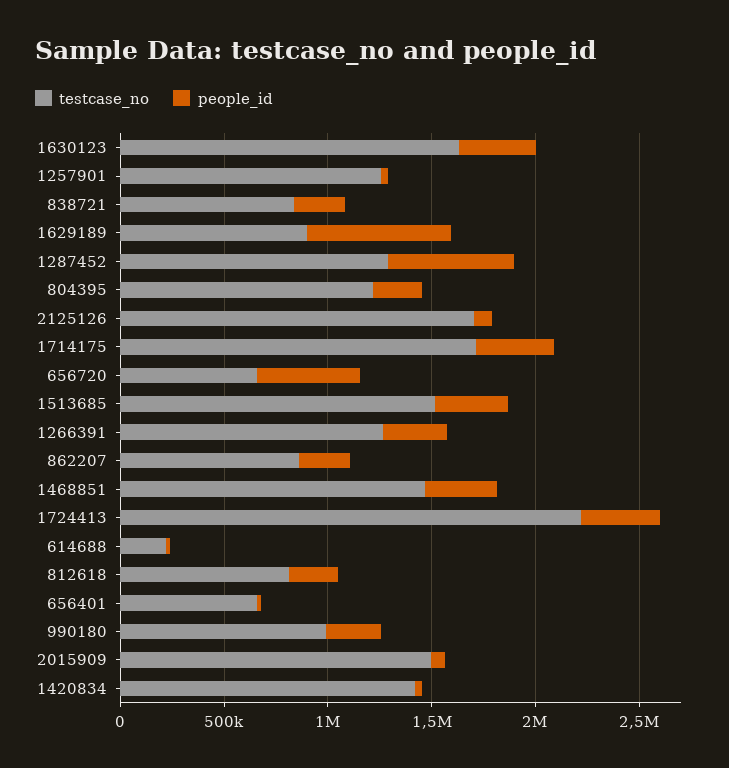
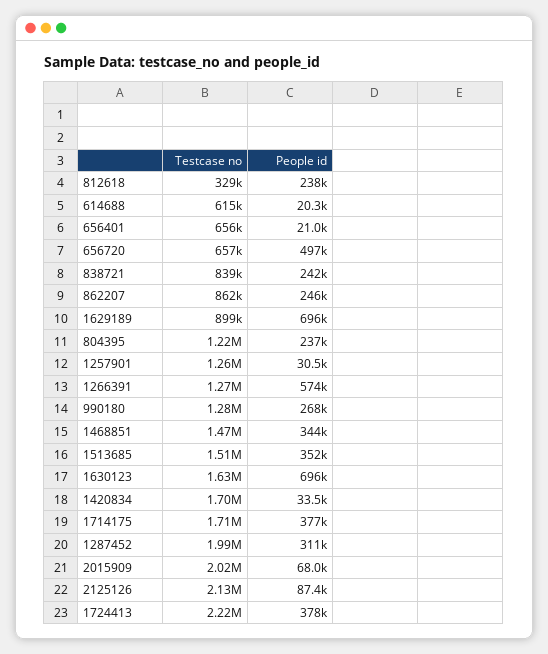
  {
    "testcase_no": {
      "1630123": 1630000,
      "1257901": 1260000,
      "838721": 839000,
      "1629189": 899000,
-     "1287452": 1300000,
+     "1287452": 1990000,
      "804395": 1220000,
-     "2125126": 1700000,
+     "2125126": 2130000,
      "1714175": 1710000,
      "656720": 657000,
      "1513685": 1510000,
      "1266391": 1270000,
      "862207": 862000,
      "1468851": 1470000,
      "1724413": 2220000,
-     "614688": 200000,
+     "614688": 615000,
-     "812618": 800000,
+     "812618": 329000,
      "656401": 656000,
-     "990180": 1000000,
+     "990180": 1280000,
-     "2015909": 1500000,
+     "2015909": 2020000,
-     "1420834": 1400000
+     "1420834": 1700000
    },
    "people_id": {
-     "1630123": 400000,
+     "1630123": 696000,
      "1257901": 30500,
      "838721": 242000,
      "1629189": 696000,
-     "1287452": 600000,
+     "1287452": 311000,
      "804395": 237000,
      "2125126": 87400,
      "1714175": 377000,
      "656720": 497000,
      "1513685": 352000,
-     "1266391": 300000,
+     "1266391": 574000,
      "862207": 246000,
      "1468851": 344000,
      "1724413": 378000,
      "614688": 20300,
      "812618": 238000,
      "656401": 21000,
      "990180": 268000,
      "2015909": 68000,
      "1420834": 33500
    }
  }

